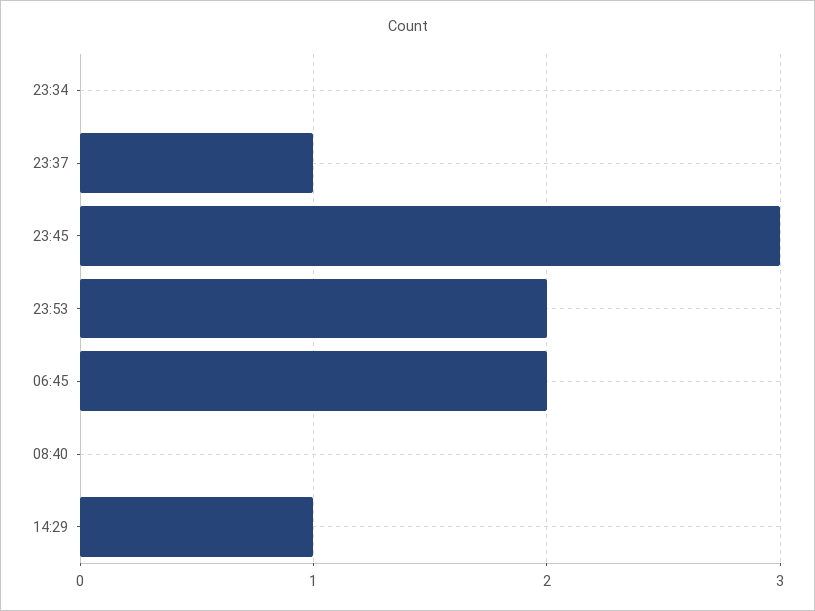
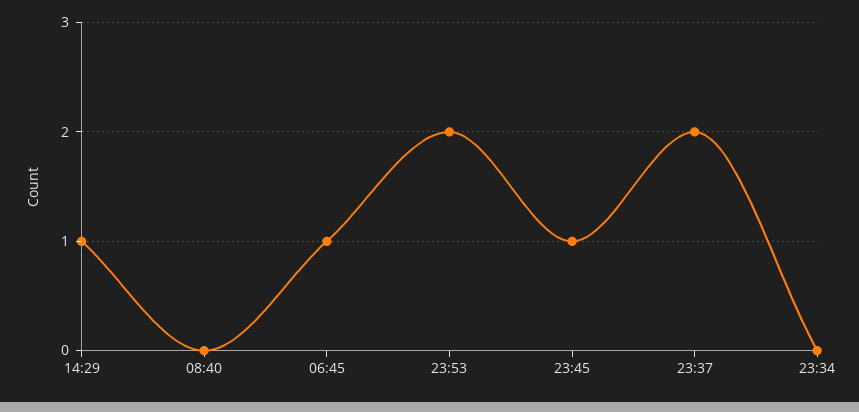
  {
    "23:34": 0,
-   "23:37": 1,
+   "23:37": 2,
-   "23:45": 3,
+   "23:45": 1,
    "23:53": 2,
-   "06:45": 2,
+   "06:45": 1,
    "08:40": 0,
    "14:29": 1
  }

